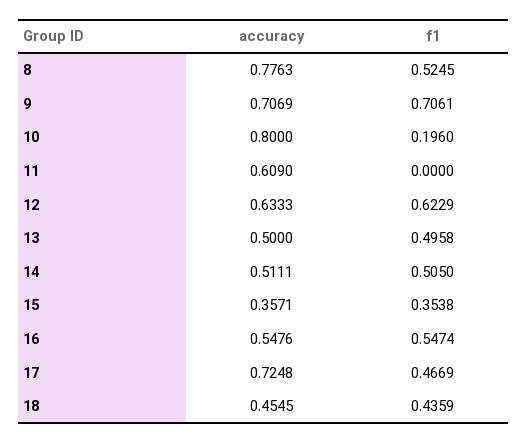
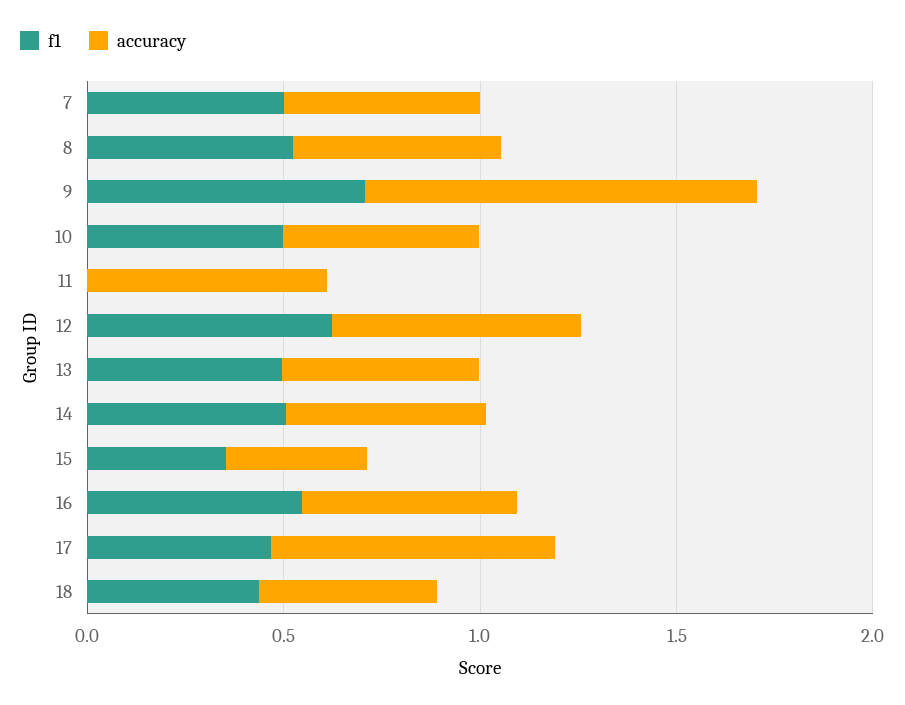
  {
    "accuracy": {
-     "8": 0.7763,
+     "8": 0.5,
-     "9": 0.7069,
+     "9": 1,
-     "10": 0.8,
+     "10": 0.5,
      "11": 0.609,
      "12": 0.6333,
      "13": 0.5,
      "14": 0.5111,
      "15": 0.3571,
      "16": 0.5476,
      "17": 0.7248,
-     "18": 0.4545
+     "18": 0.4545,
+     "7": 0.5
    },
    "f1": {
      "8": 0.5245,
      "9": 0.7061,
-     "10": 0.196,
+     "10": 0.5,
      "11": 0,
      "12": 0.6229,
      "13": 0.4958,
      "14": 0.505,
      "15": 0.3538,
      "16": 0.5474,
      "17": 0.4669,
-     "18": 0.4359
+     "18": 0.4359,
+     "7": 0.5
    }
  }

